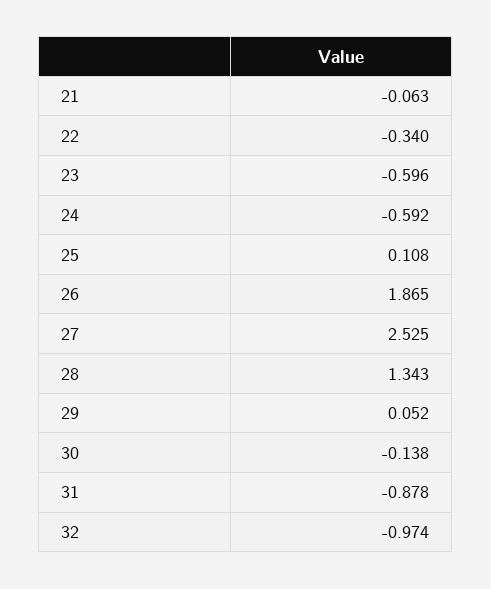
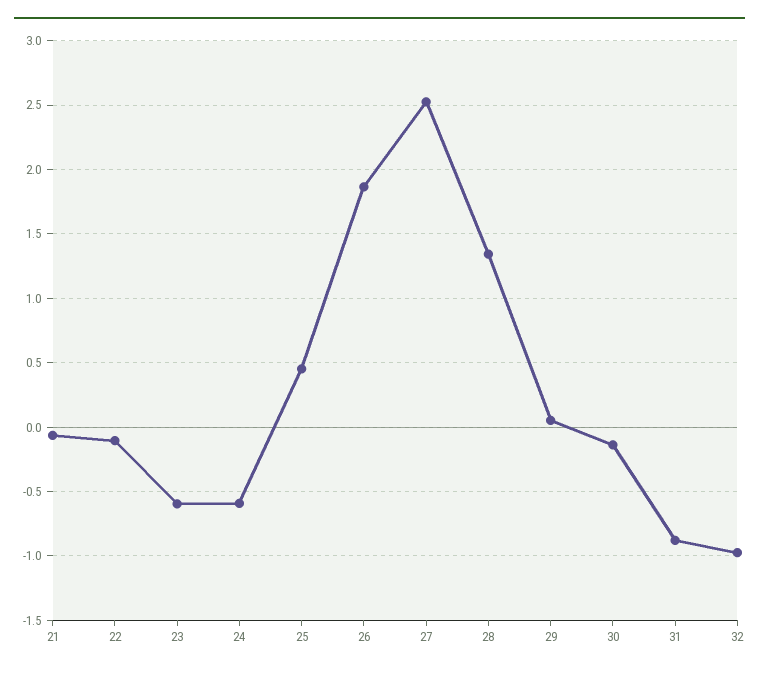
  {
    "21": -0.063,
-   "22": -0.34,
+   "22": -0.1,
    "23": -0.596,
    "24": -0.592,
-   "25": 0.108,
+   "25": 0.45,
    "26": 1.865,
    "27": 2.525,
    "28": 1.343,
    "29": 0.052,
    "30": -0.138,
    "31": -0.878,
    "32": -0.974
  }

